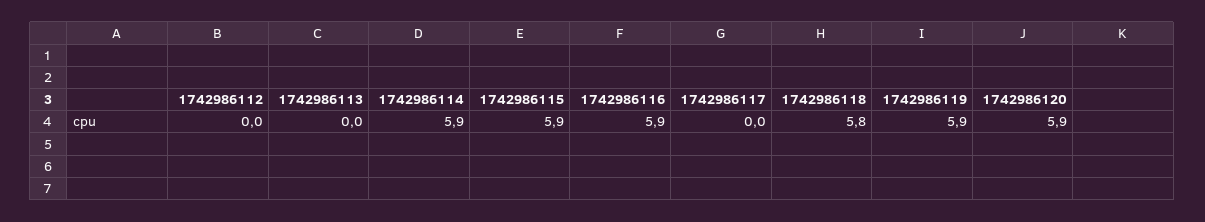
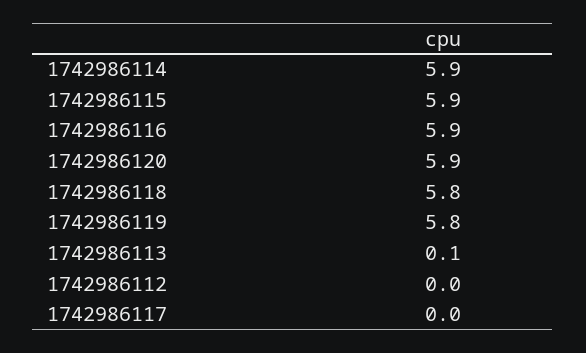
  {
    "1742986112": 0,
-   "1742986113": 0,
+   "1742986113": 0.1,
    "1742986114": 5.9,
    "1742986115": 5.9,
    "1742986116": 5.9,
    "1742986117": 0,
    "1742986118": 5.8,
-   "1742986119": 5.9,
+   "1742986119": 5.8,
    "1742986120": 5.9
  }

